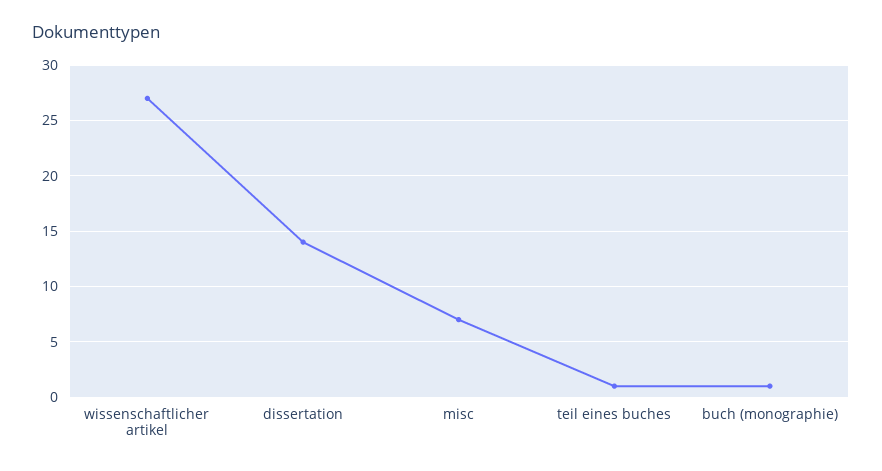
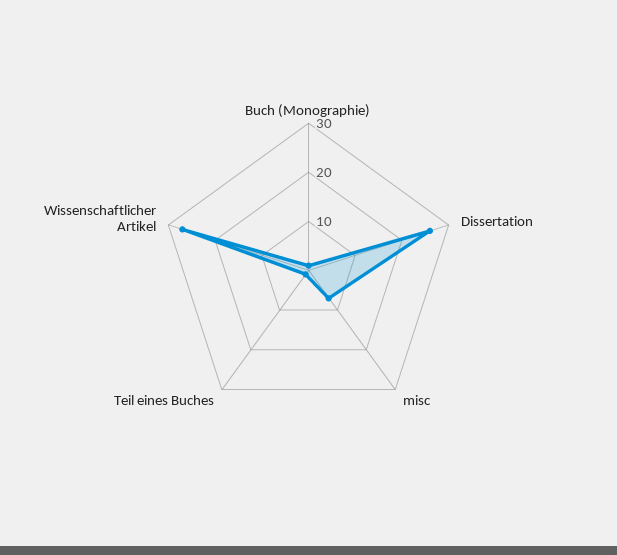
  {
    "wissenschaftlicher artikel": 27,
-   "dissertation": 14,
+   "dissertation": 25,
    "misc": 7,
    "teil eines buches": 1,
    "buch (monographie)": 1
  }

